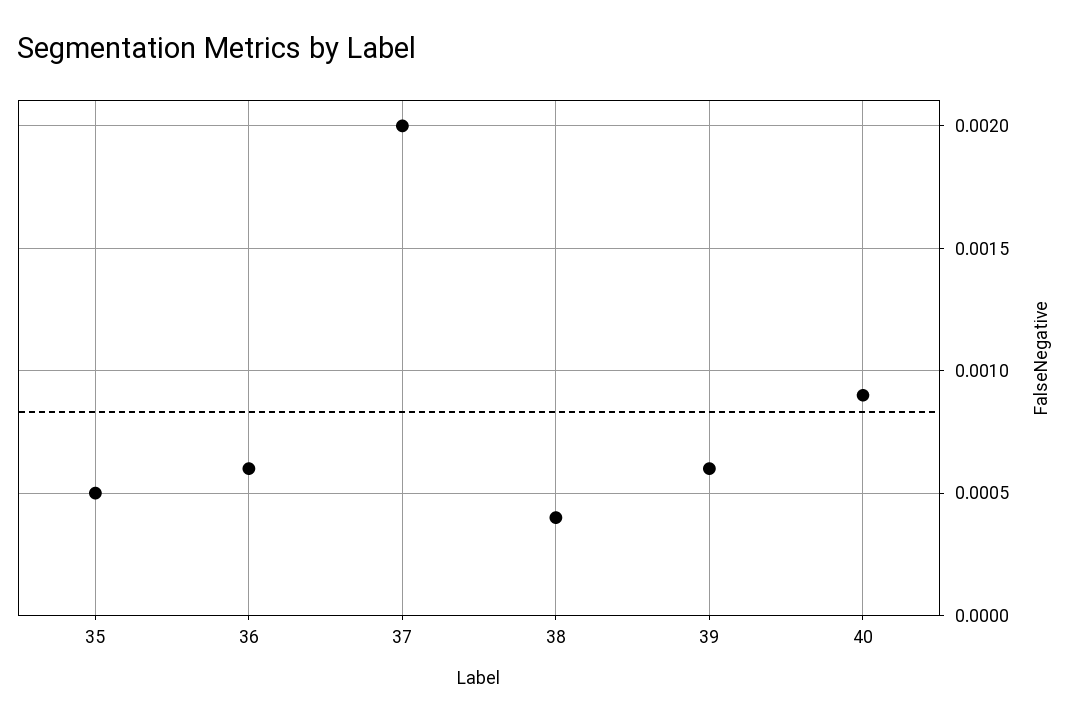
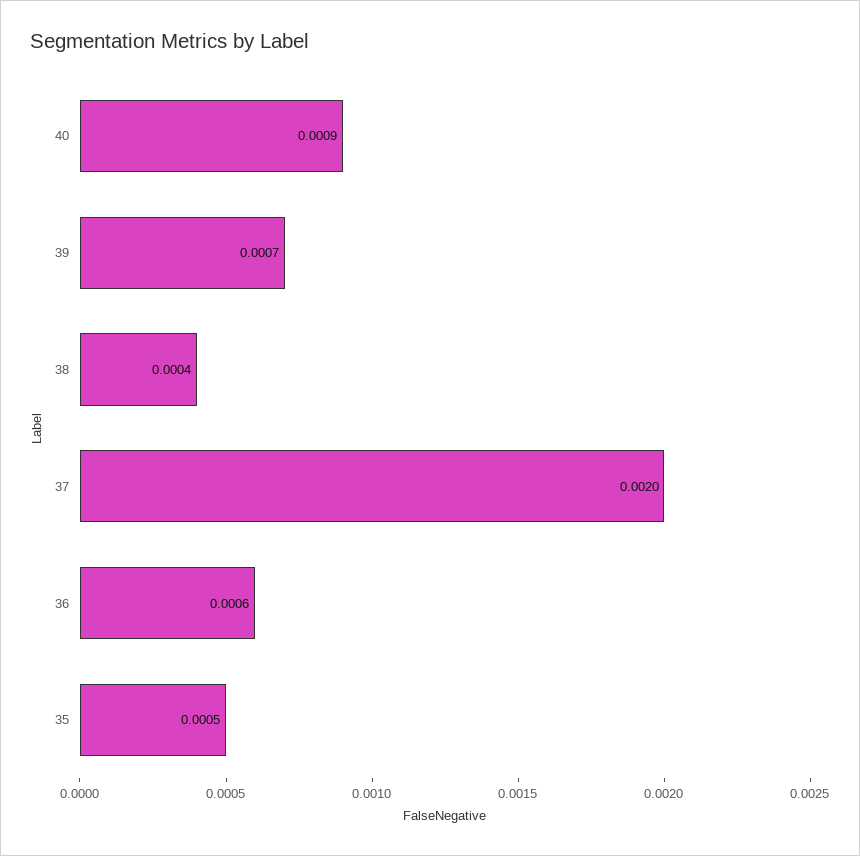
  {
    "35": 0.0005,
    "36": 0.0006,
    "37": 0.002,
    "38": 0.0004,
-   "39": 0.0006,
+   "39": 0.0007,
    "40": 0.0009
  }

